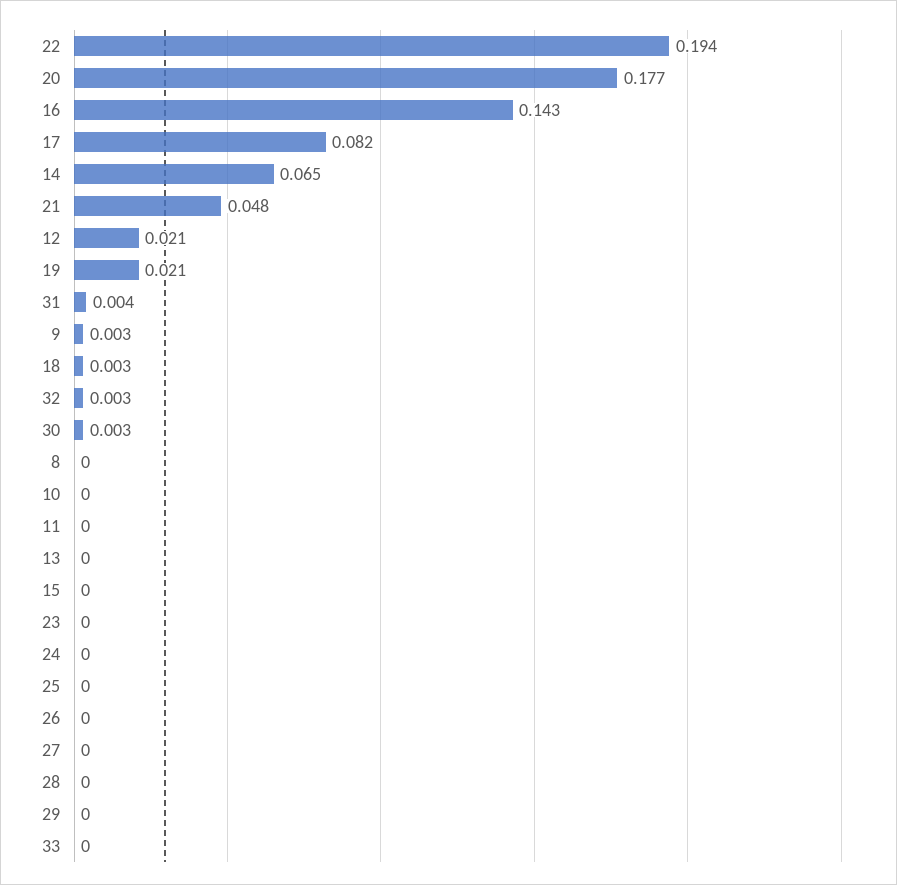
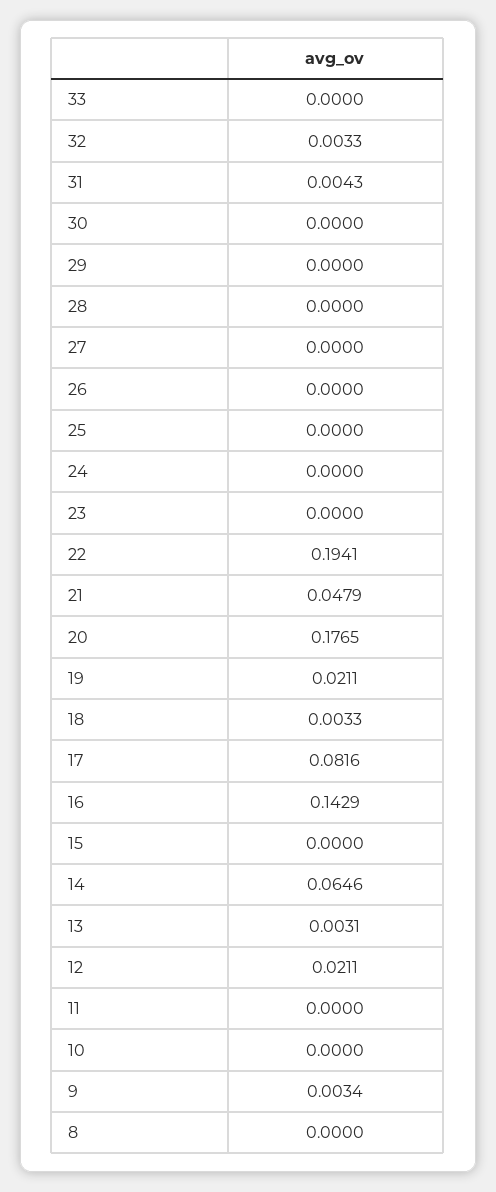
  {
    "22": 0.1941,
    "20": 0.1765,
    "16": 0.1429,
    "17": 0.0816,
    "14": 0.0646,
    "21": 0.0479,
    "12": 0.0211,
    "19": 0.0211,
    "31": 0.0043,
    "9": 0.0034,
    "18": 0.0033,
    "32": 0.0033,
-   "30": 0.003,
+   "30": 0,
    "8": 0,
    "10": 0,
    "11": 0,
-   "13": 0,
+   "13": 0.0031,
    "15": 0,
    "23": 0,
    "24": 0,
    "25": 0,
    "26": 0,
    "27": 0,
    "28": 0,
    "29": 0,
    "33": 0
  }

